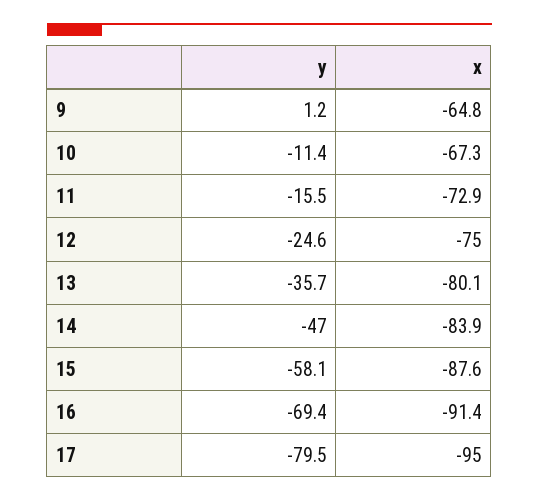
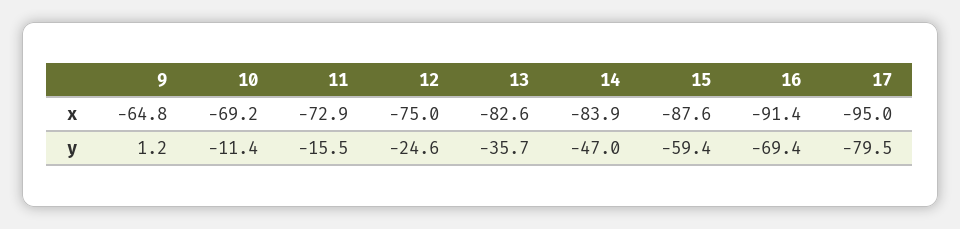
  {
    "y": {
      "9": 1.2,
      "10": -11.4,
      "11": -15.5,
      "12": -24.6,
      "13": -35.7,
      "14": -47,
-     "15": -58.1,
+     "15": -59.4,
      "16": -69.4,
      "17": -79.5
    },
    "x": {
      "9": -64.8,
-     "10": -67.3,
+     "10": -69.2,
      "11": -72.9,
      "12": -75,
-     "13": -80.1,
+     "13": -82.6,
      "14": -83.9,
      "15": -87.6,
      "16": -91.4,
      "17": -95
    }
  }

